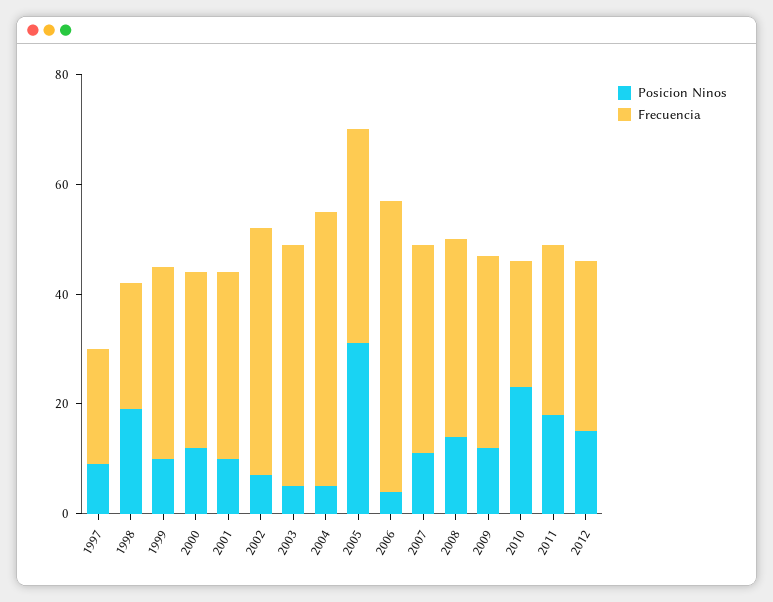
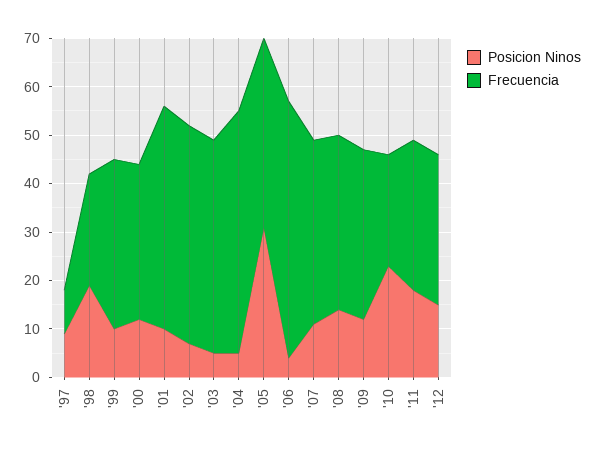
  {
    "Posicion Ninos": {
      "1997": 10,
      "1998": 20,
      "1999": 10,
      "2000": 10,
      "2001": 10,
      "2002": 5,
      "2003": 5,
      "2004": 5,
      "2005": 30,
      "2006": 5,
      "2007": 10,
      "2008": 15,
      "2009": 10,
      "2010": 25,
      "2011": 20,
      "2012": 15
    },
    "Frecuencia": {
-     "1997": 20,
+     "1997": 10,
      "1998": 25,
      "1999": 35,
      "2000": 30,
-     "2001": 35,
+     "2001": 45,
      "2002": 45,
      "2003": 45,
      "2004": 50,
      "2005": 40,
      "2006": 55,
      "2007": 40,
      "2008": 35,
      "2009": 35,
      "2010": 25,
      "2011": 30,
      "2012": 30
    }
  }

